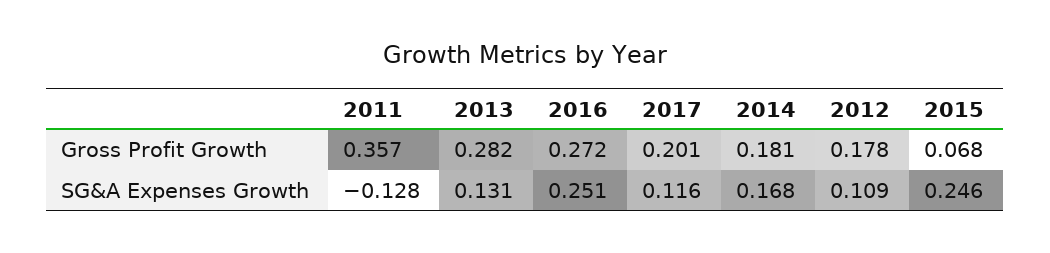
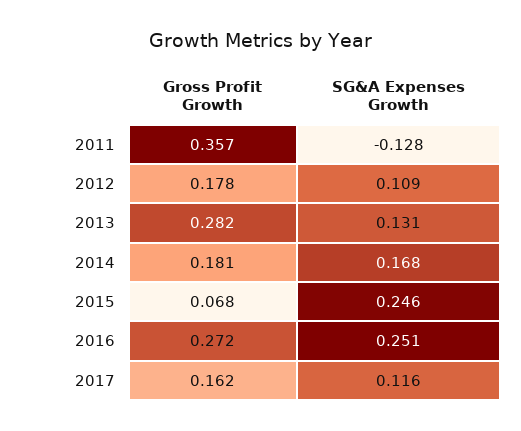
  {
    "2011": {
      "Gross Profit Growth": 0.357,
      "SG&A Expenses Growth": -0.128
    },
    "2013": {
      "Gross Profit Growth": 0.282,
      "SG&A Expenses Growth": 0.131
    },
    "2016": {
      "Gross Profit Growth": 0.272,
      "SG&A Expenses Growth": 0.251
    },
    "2017": {
-     "Gross Profit Growth": 0.201,
+     "Gross Profit Growth": 0.162,
      "SG&A Expenses Growth": 0.116
    },
    "2014": {
      "Gross Profit Growth": 0.181,
      "SG&A Expenses Growth": 0.168
    },
    "2012": {
      "Gross Profit Growth": 0.178,
      "SG&A Expenses Growth": 0.109
    },
    "2015": {
      "Gross Profit Growth": 0.068,
      "SG&A Expenses Growth": 0.246
    }
  }

